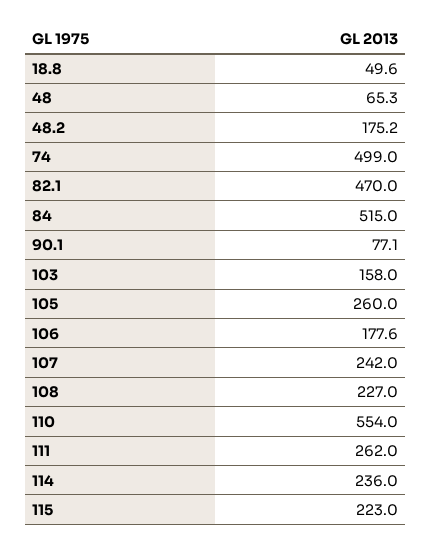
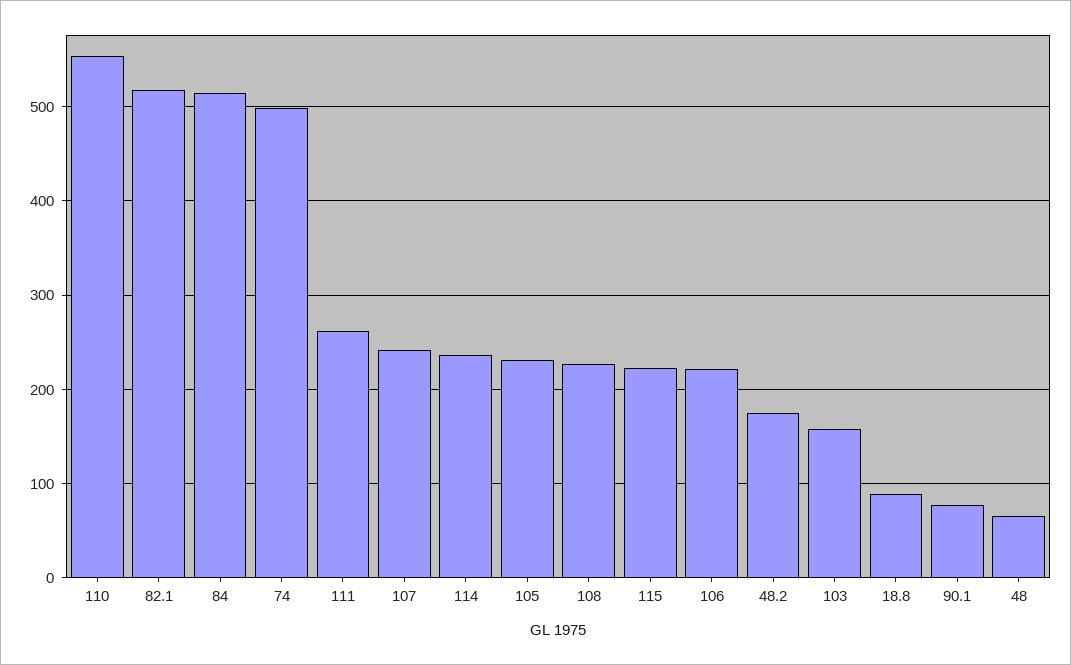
  {
-   "18.8": 49.6,
+   "18.8": 90,
    "48": 65.3,
    "48.2": 175.2,
    "74": 499,
-   "82.1": 470,
+   "82.1": 520,
    "84": 515,
    "90.1": 77.1,
    "103": 158,
-   "105": 260,
+   "105": 230,
-   "106": 177.6,
+   "106": 220,
    "107": 242,
    "108": 227,
    "110": 554,
    "111": 262,
    "114": 236,
    "115": 223
  }

